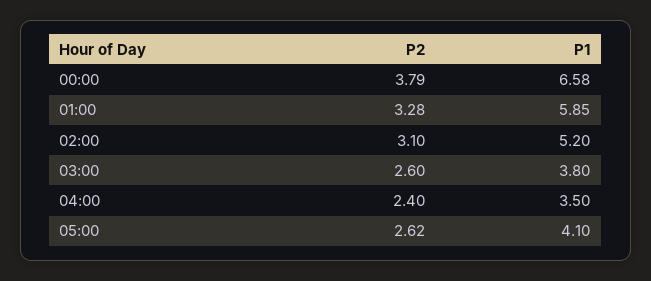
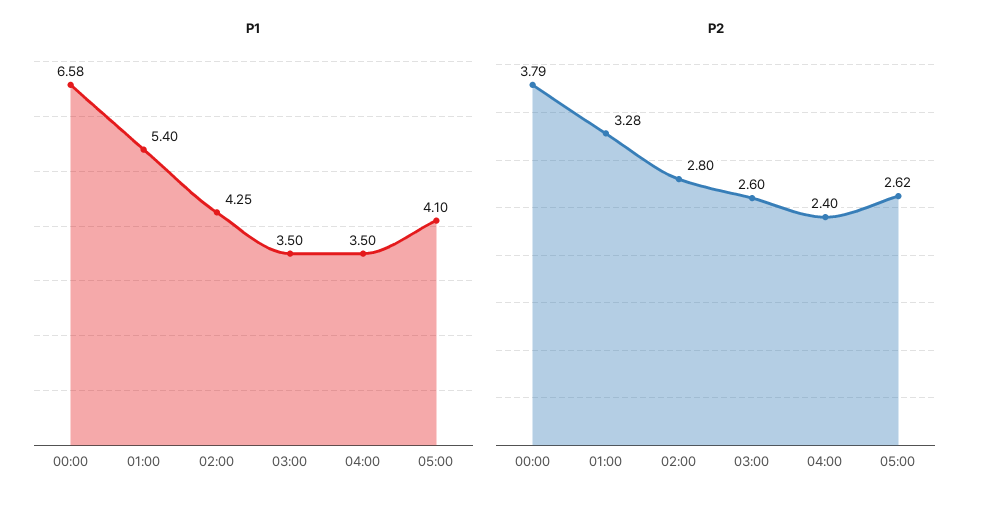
  {
    "P2": {
      "00:00": 3.79,
      "01:00": 3.28,
-     "02:00": 3.1,
+     "02:00": 2.8,
      "03:00": 2.6,
      "04:00": 2.4,
      "05:00": 2.62
    },
    "P1": {
      "00:00": 6.58,
-     "01:00": 5.85,
+     "01:00": 5.4,
-     "02:00": 5.2,
+     "02:00": 4.25,
-     "03:00": 3.8,
+     "03:00": 3.5,
      "04:00": 3.5,
      "05:00": 4.1
    }
  }

